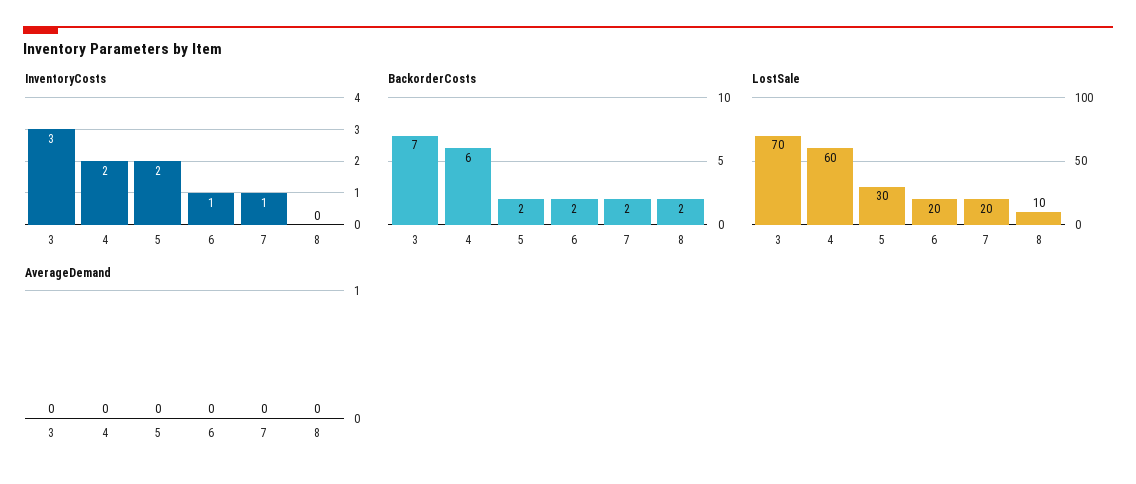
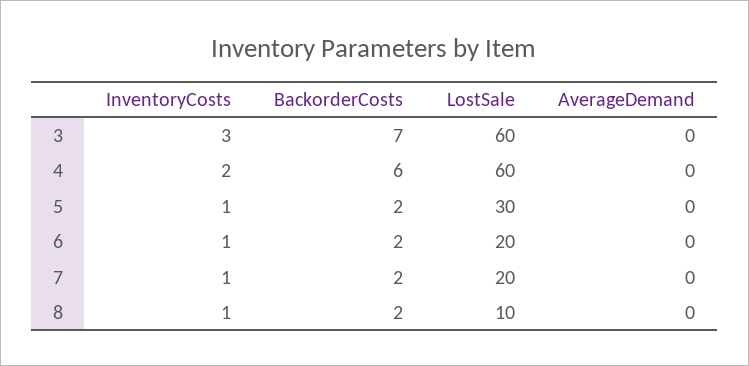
  {
    "InventoryCosts": {
      "3": 3,
      "4": 2,
-     "5": 2,
+     "5": 1,
      "6": 1,
      "7": 1,
-     "8": 0
+     "8": 1
    },
    "BackorderCosts": {
      "3": 7,
      "4": 6,
      "5": 2,
      "6": 2,
      "7": 2,
      "8": 2
    },
    "LostSale": {
-     "3": 70,
+     "3": 60,
      "4": 60,
      "5": 30,
      "6": 20,
      "7": 20,
      "8": 10
    },
    "AverageDemand": {
      "3": 0,
      "4": 0,
      "5": 0,
      "6": 0,
      "7": 0,
      "8": 0
    }
  }

